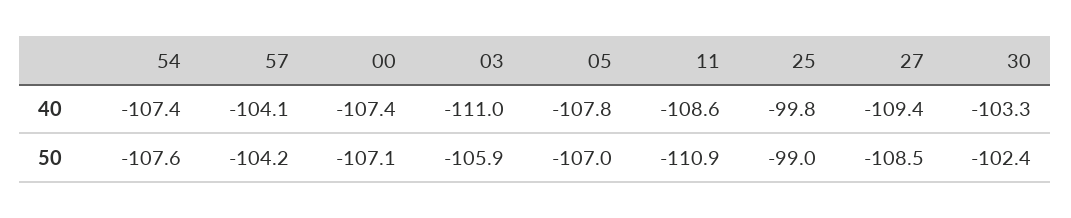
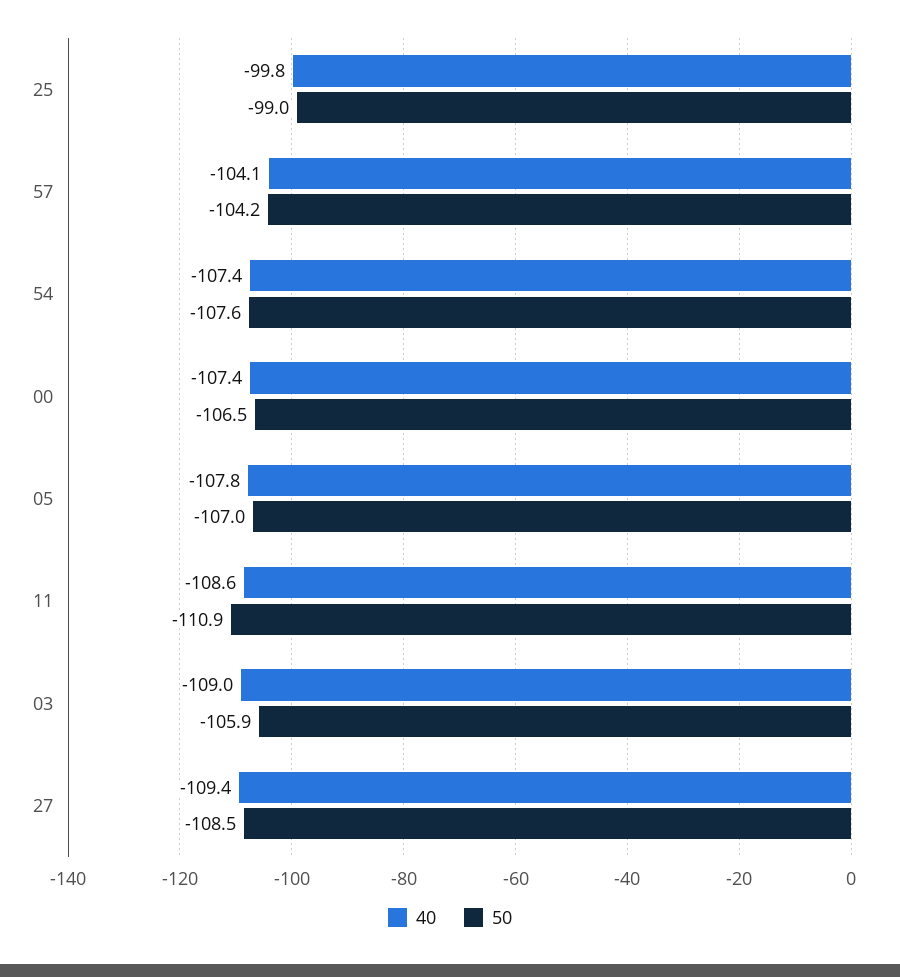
  {
    "40": {
      "54": -107.4,
      "57": -104.1,
      "00": -107.4,
-     "03": -111,
+     "03": -109,
      "05": -107.8,
      "11": -108.6,
      "25": -99.8,
-     "27": -109.4,
+     "27": -109.4
-     "30": -103.3
    },
    "50": {
      "54": -107.6,
      "57": -104.2,
-     "00": -107.1,
+     "00": -106.5,
      "03": -105.9,
      "05": -107,
      "11": -110.9,
      "25": -99,
-     "27": -108.5,
+     "27": -108.5
-     "30": -102.4
    }
  }

